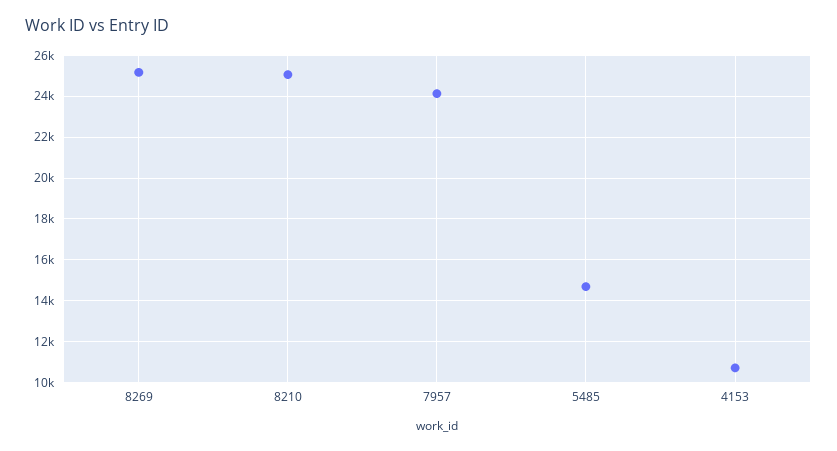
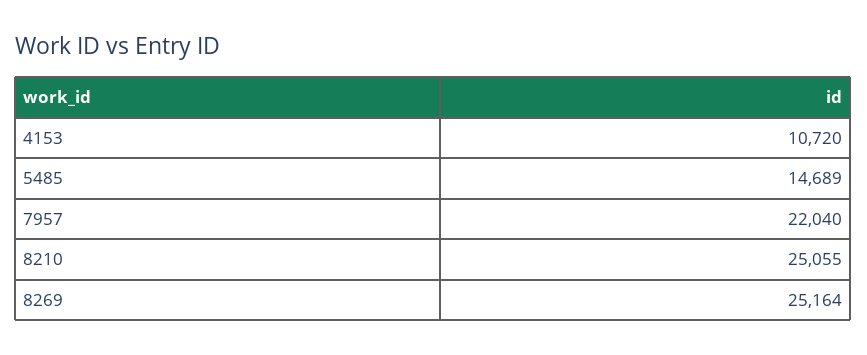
  {
    "8269": 25164,
    "8210": 25055,
-   "7957": 24000,
+   "7957": 22040,
    "5485": 14689,
    "4153": 10720
  }

